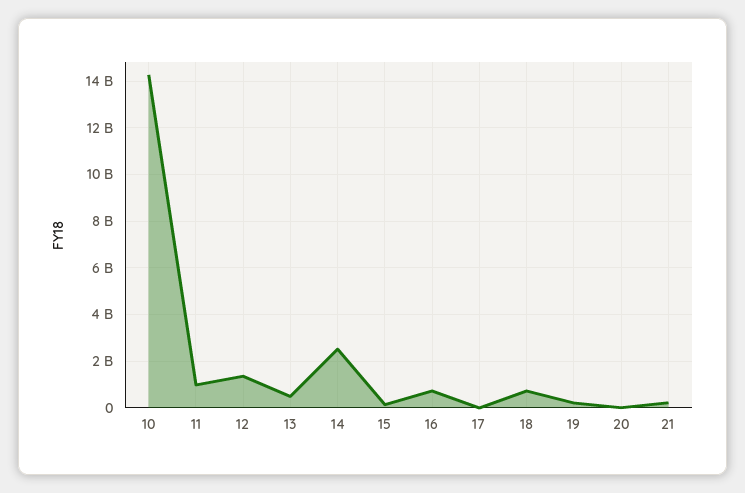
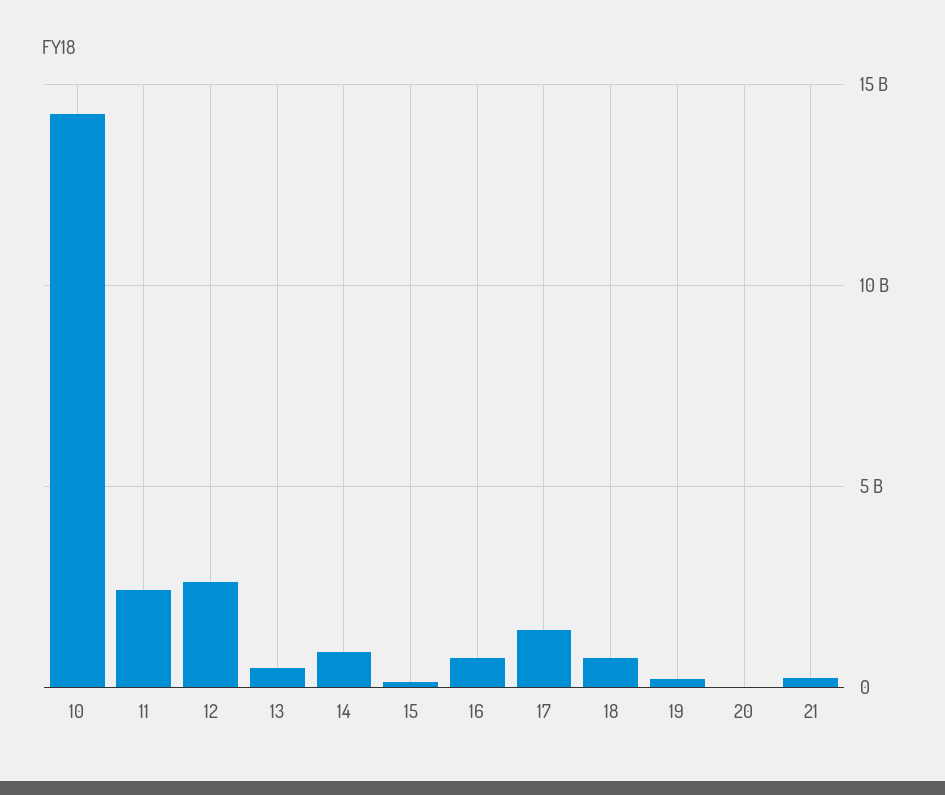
  {
    "10": 14500000000,
-   "11": 1000000000,
+   "11": 2500000000,
-   "12": 1500000000,
+   "12": 2500000000,
    "13": 500000000,
-   "14": 2500000000,
+   "14": 1000000000,
    "15": 0,
    "16": 500000000,
-   "17": 0,
+   "17": 1500000000,
    "18": 500000000,
    "19": 0,
    "20": 0,
    "21": 0
  }

